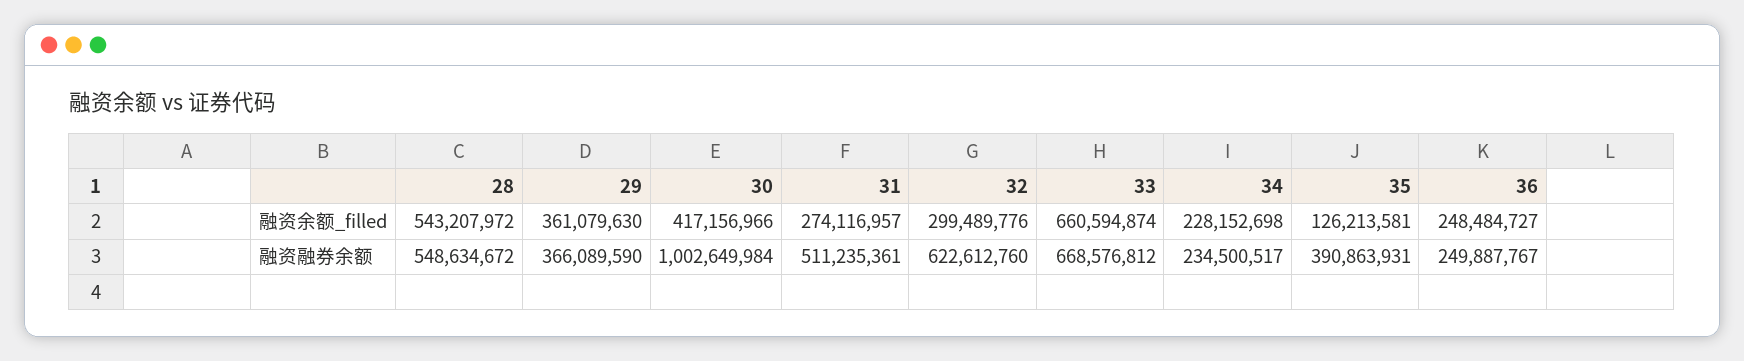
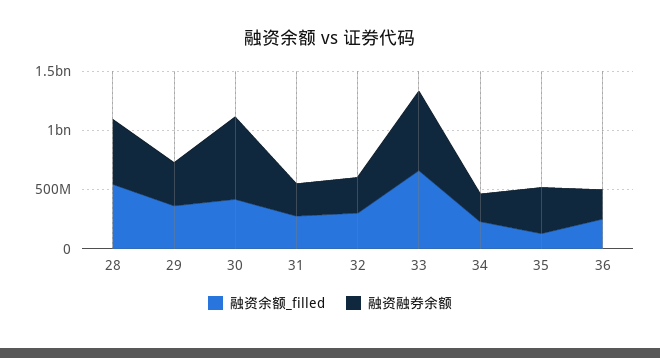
  {
    "融资余额_filled": {
      "28": 543207972,
      "29": 361079630,
      "30": 417156966,
      "31": 274116957,
      "32": 299489776,
      "33": 660594874,
      "34": 228152698,
      "35": 126213581,
      "36": 248484727
    },
    "融资融券余额": {
      "28": 548634672,
      "29": 366089590,
-     "30": 1002649984,
+     "30": 700000000,
-     "31": 511235361,
+     "31": 300000000,
-     "32": 622612760,
+     "32": 300000000,
      "33": 668576812,
      "34": 234500517,
      "35": 390863931,
      "36": 249887767
    }
  }

